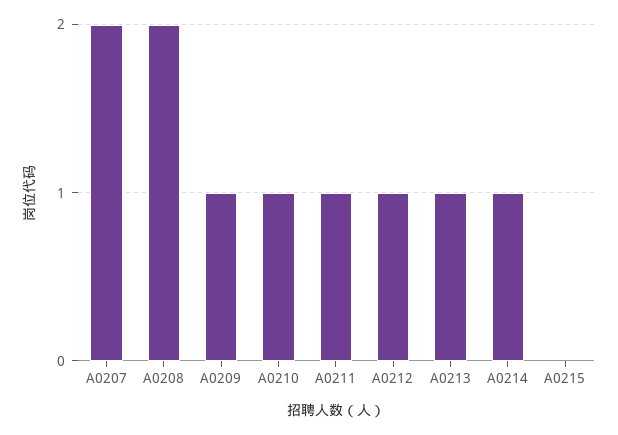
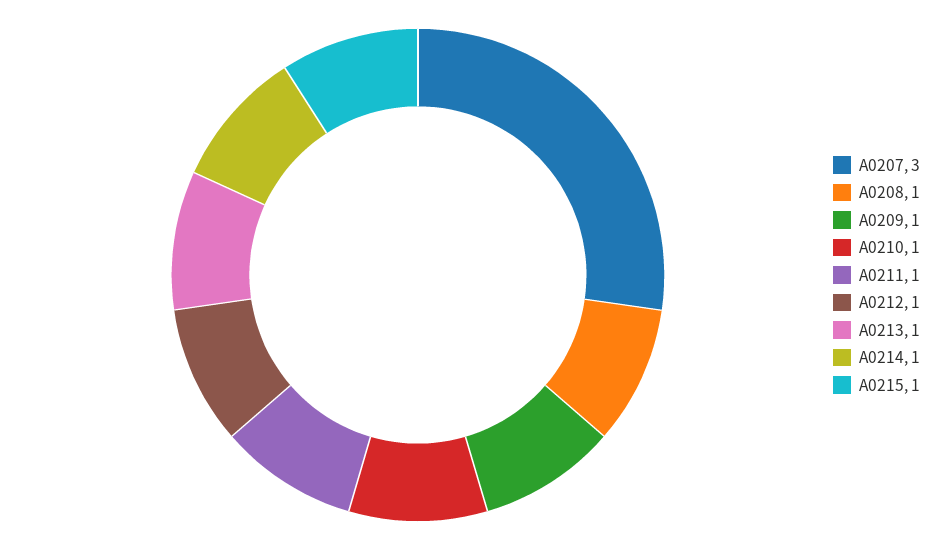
  {
-   "A0207": 2,
+   "A0207": 3,
-   "A0208": 2,
+   "A0208": 1,
    "A0209": 1,
    "A0210": 1,
    "A0211": 1,
    "A0212": 1,
    "A0213": 1,
    "A0214": 1,
-   "A0215": 0
+   "A0215": 1
  }

